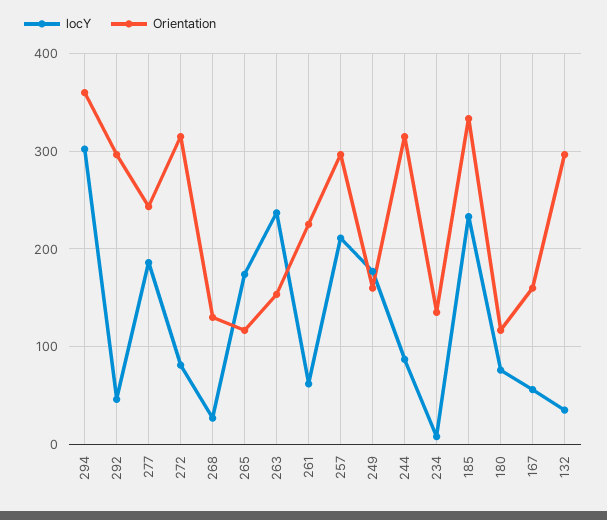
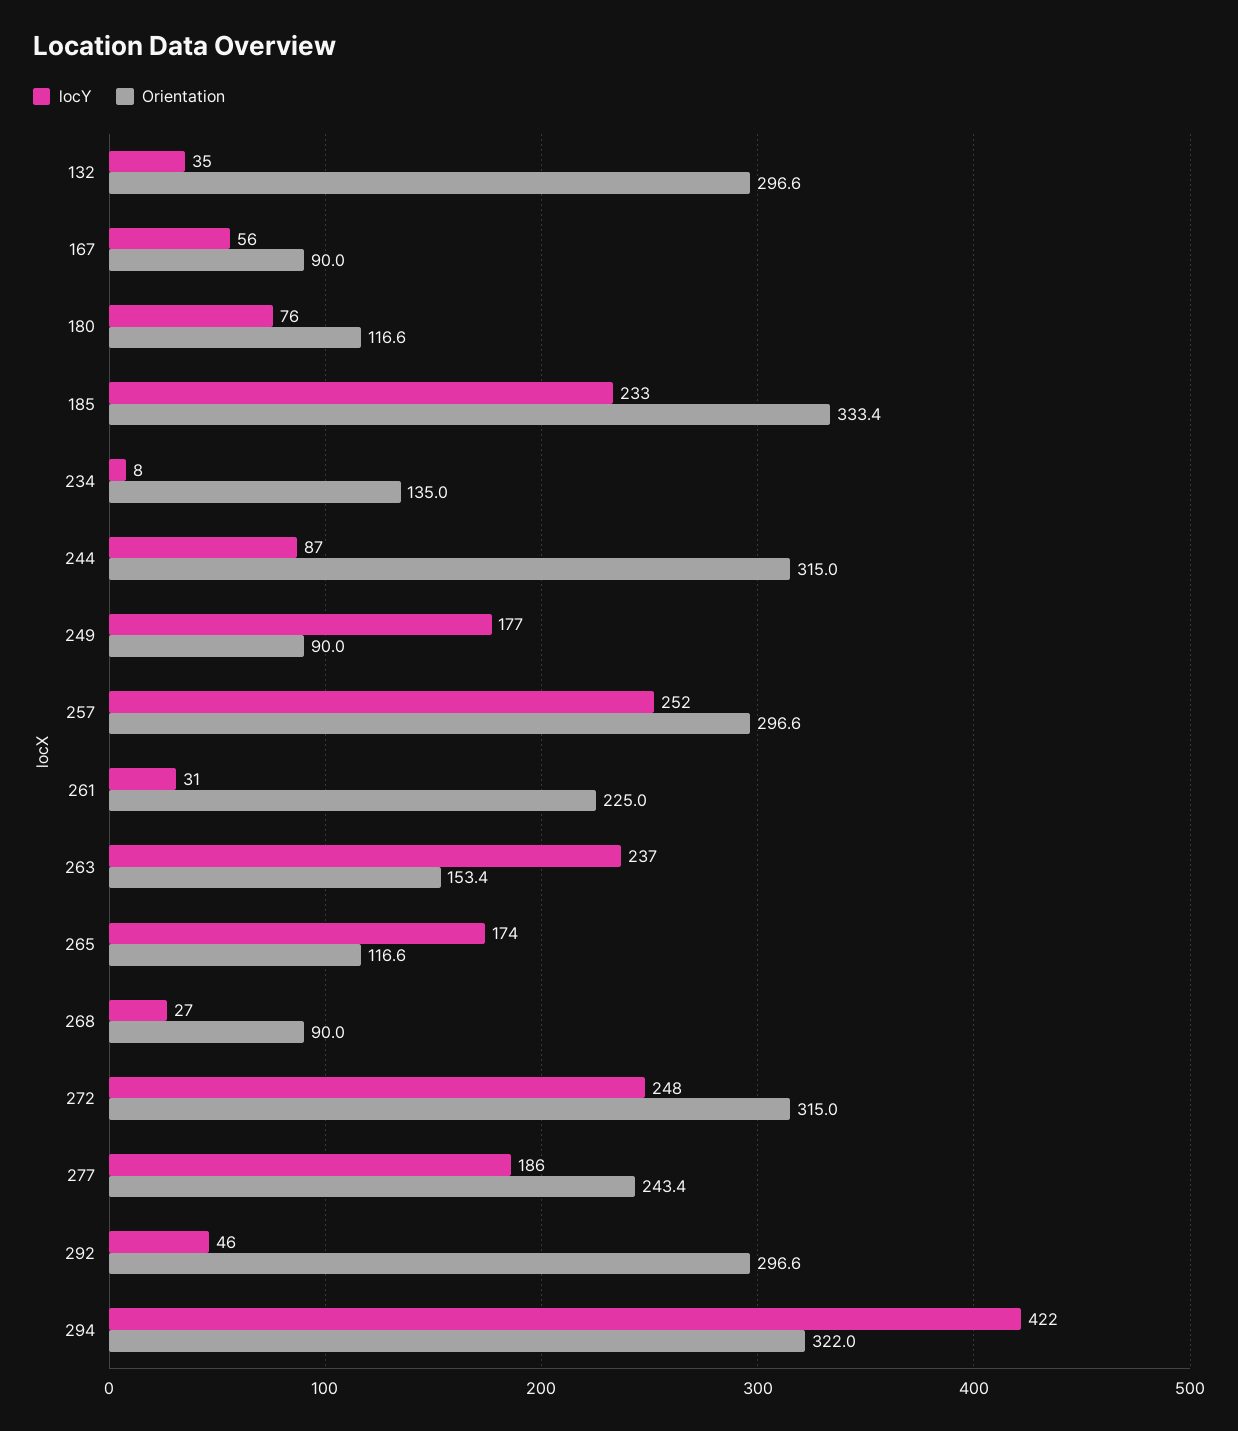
  {
    "locY": {
-     "294": 300,
+     "294": 422,
      "292": 46,
      "277": 186,
-     "272": 80,
+     "272": 248,
      "268": 27,
      "265": 174,
      "263": 237,
-     "261": 60,
+     "261": 31,
-     "257": 210,
+     "257": 252,
      "249": 177,
      "244": 87,
      "234": 8,
      "185": 233,
      "180": 76,
      "167": 56,
      "132": 35
    },
    "Orientation": {
-     "294": 360,
+     "294": 322,
      "292": 296.6,
      "277": 243.4,
      "272": 315,
-     "268": 130,
+     "268": 90,
      "265": 116.6,
      "263": 153.4,
      "261": 225,
      "257": 296.6,
-     "249": 160,
+     "249": 90,
      "244": 315,
      "234": 135,
      "185": 333.4,
      "180": 116.6,
-     "167": 160,
+     "167": 90,
      "132": 296.6
    }
  }

